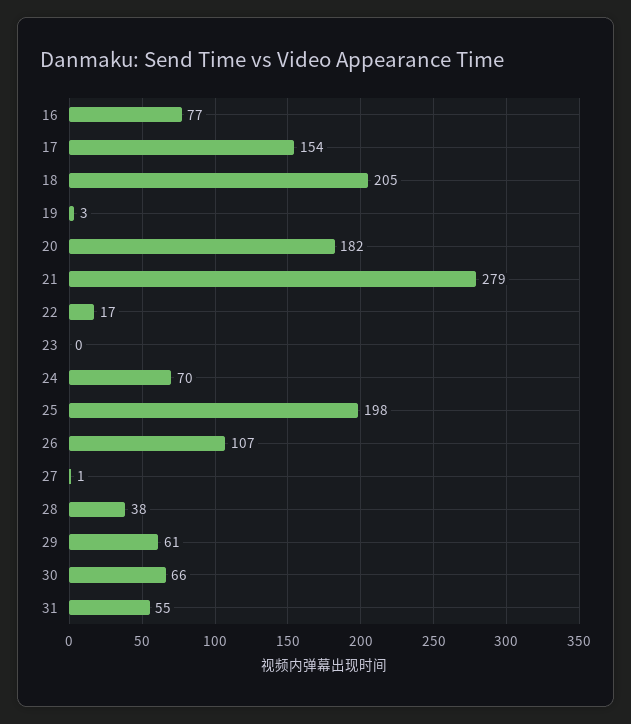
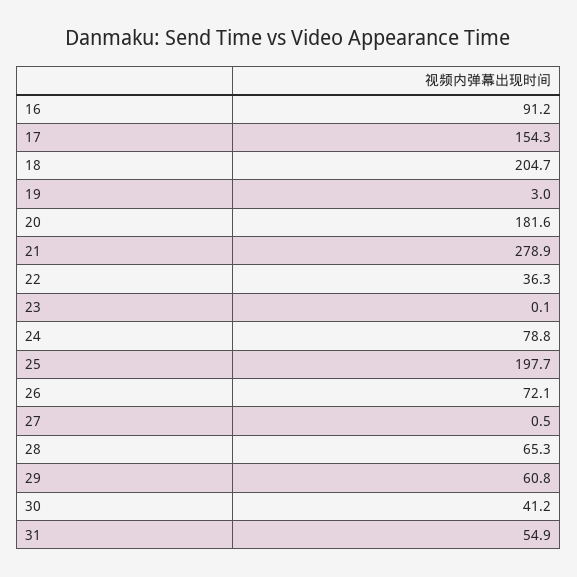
  {
-   "16": 77,
+   "16": 91.2,
    "17": 154.3,
    "18": 204.7,
    "19": 3,
    "20": 181.6,
    "21": 278.9,
-   "22": 17,
+   "22": 36.3,
    "23": 0.1,
-   "24": 70,
+   "24": 78.8,
    "25": 197.7,
-   "26": 107,
+   "26": 72.1,
    "27": 0.5,
-   "28": 38,
+   "28": 65.3,
    "29": 60.8,
-   "30": 66,
+   "30": 41.2,
    "31": 54.9
  }

